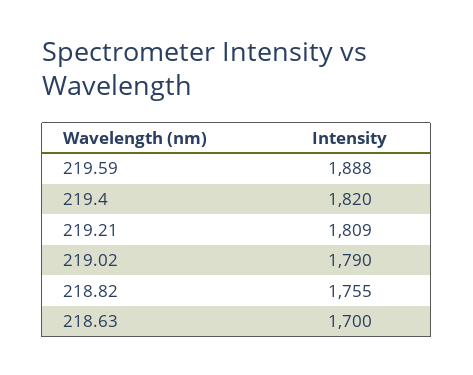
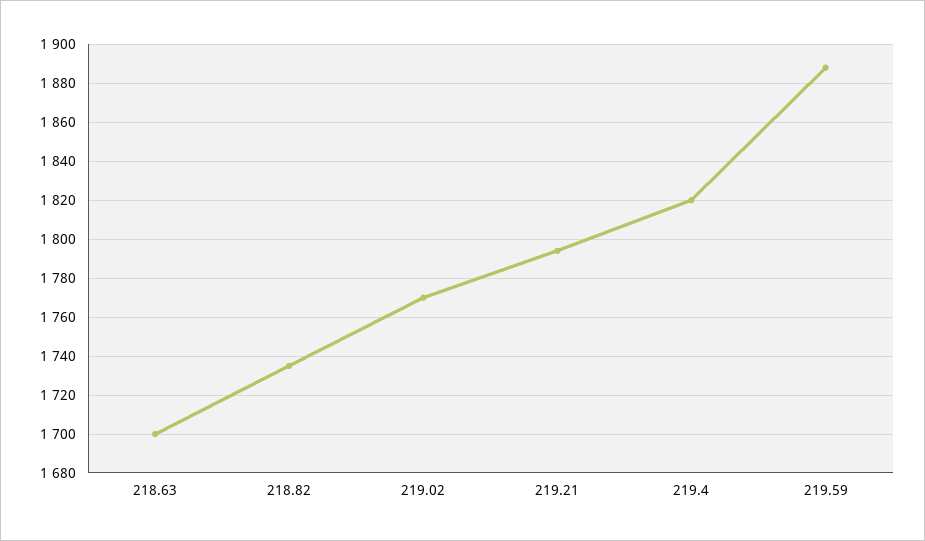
  {
    "219.59": 1888,
    "219.4": 1820,
-   "219.21": 1809,
+   "219.21": 1795,
-   "219.02": 1790,
+   "219.02": 1770,
-   "218.82": 1755,
+   "218.82": 1735,
    "218.63": 1700
  }

